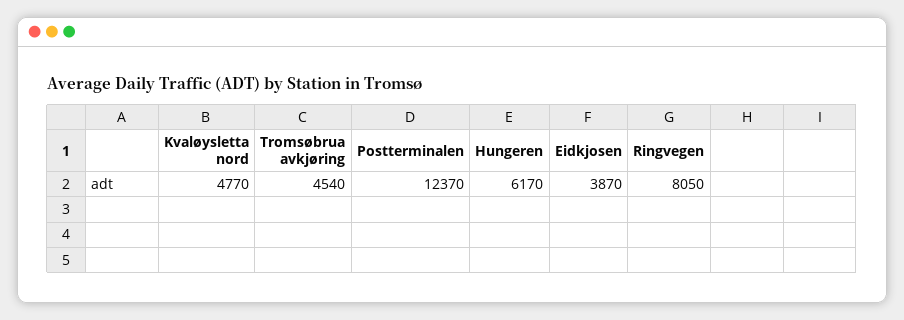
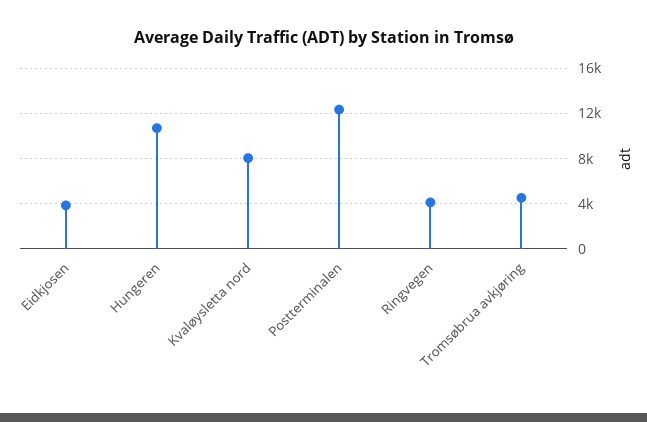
  {
-   "Kvaløysletta nord": 4770,
+   "Kvaløysletta nord": 8000,
    "Tromsøbrua avkjøring": 4540,
    "Postterminalen": 12370,
-   "Hungeren": 6170,
+   "Hungeren": 11000,
    "Eidkjosen": 3870,
-   "Ringvegen": 8050
+   "Ringvegen": 4000
  }

